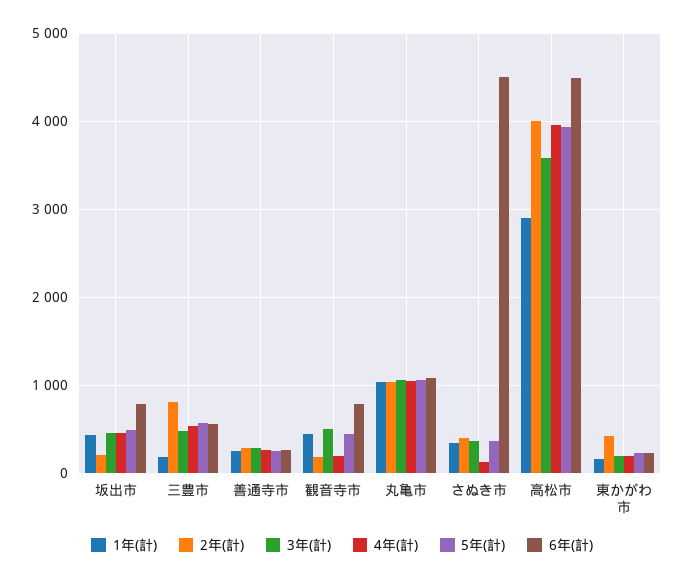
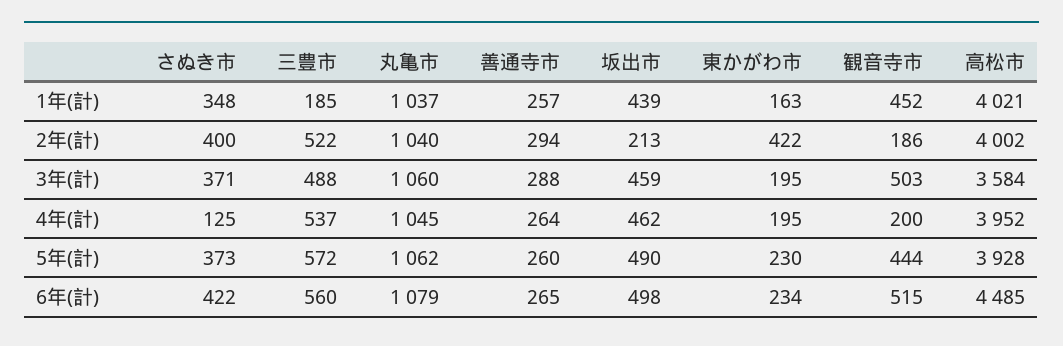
  {
    "1年(計)": {
      "坂出市": 439,
      "三豊市": 185,
      "善通寺市": 257,
      "観音寺市": 452,
      "丸亀市": 1037,
      "さぬき市": 348,
-     "高松市": 2900,
+     "高松市": 4021,
      "東かがわ市": 163
    },
    "2年(計)": {
      "坂出市": 213,
-     "三豊市": 800,
+     "三豊市": 522,
      "善通寺市": 294,
      "観音寺市": 186,
      "丸亀市": 1040,
      "さぬき市": 400,
      "高松市": 4002,
      "東かがわ市": 422
    },
    "3年(計)": {
      "坂出市": 459,
      "三豊市": 488,
      "善通寺市": 288,
      "観音寺市": 503,
      "丸亀市": 1060,
      "さぬき市": 371,
      "高松市": 3584,
      "東かがわ市": 195
    },
    "4年(計)": {
      "坂出市": 462,
      "三豊市": 537,
      "善通寺市": 264,
      "観音寺市": 200,
      "丸亀市": 1045,
      "さぬき市": 125,
      "高松市": 3952,
      "東かがわ市": 195
    },
    "5年(計)": {
      "坂出市": 490,
      "三豊市": 572,
      "善通寺市": 260,
      "観音寺市": 444,
      "丸亀市": 1062,
      "さぬき市": 373,
      "高松市": 3928,
      "東かがわ市": 230
    },
    "6年(計)": {
-     "坂出市": 800,
+     "坂出市": 498,
      "三豊市": 560,
      "善通寺市": 265,
-     "観音寺市": 800,
+     "観音寺市": 515,
      "丸亀市": 1079,
-     "さぬき市": 4500,
+     "さぬき市": 422,
      "高松市": 4485,
      "東かがわ市": 234
    }
  }

